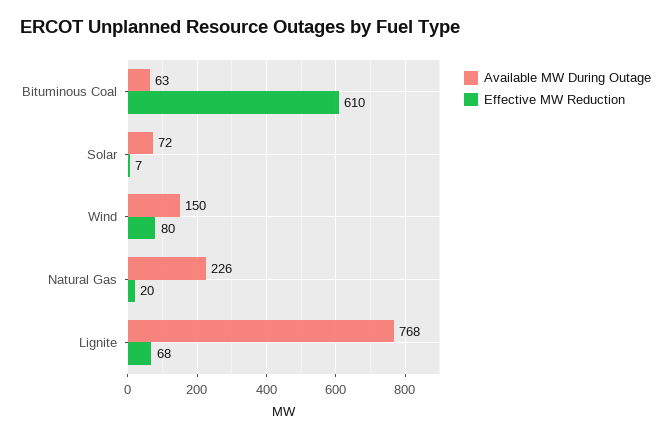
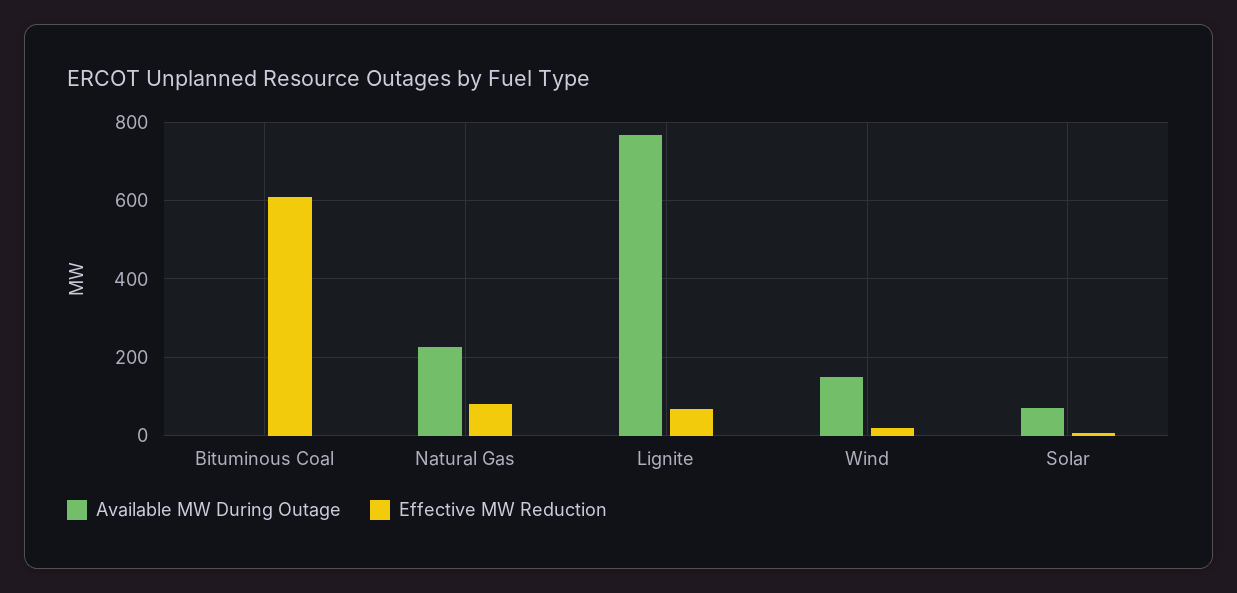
  {
    "Available MW During Outage": {
-     "Bituminous Coal": 63,
+     "Bituminous Coal": 0,
      "Solar": 72,
      "Wind": 150,
      "Natural Gas": 226,
      "Lignite": 768
    },
    "Effective MW Reduction": {
      "Bituminous Coal": 610,
      "Solar": 7,
-     "Wind": 80,
+     "Wind": 20,
-     "Natural Gas": 20,
+     "Natural Gas": 80,
      "Lignite": 68
    }
  }

